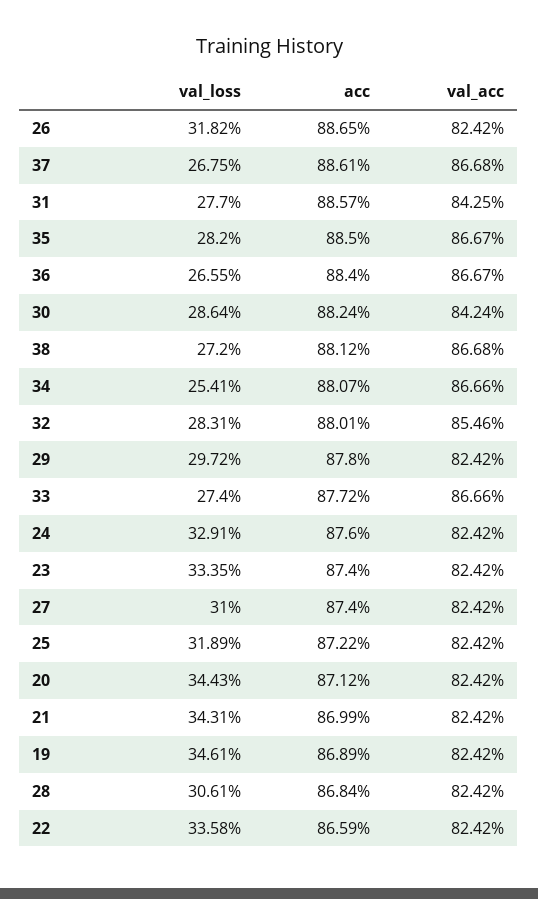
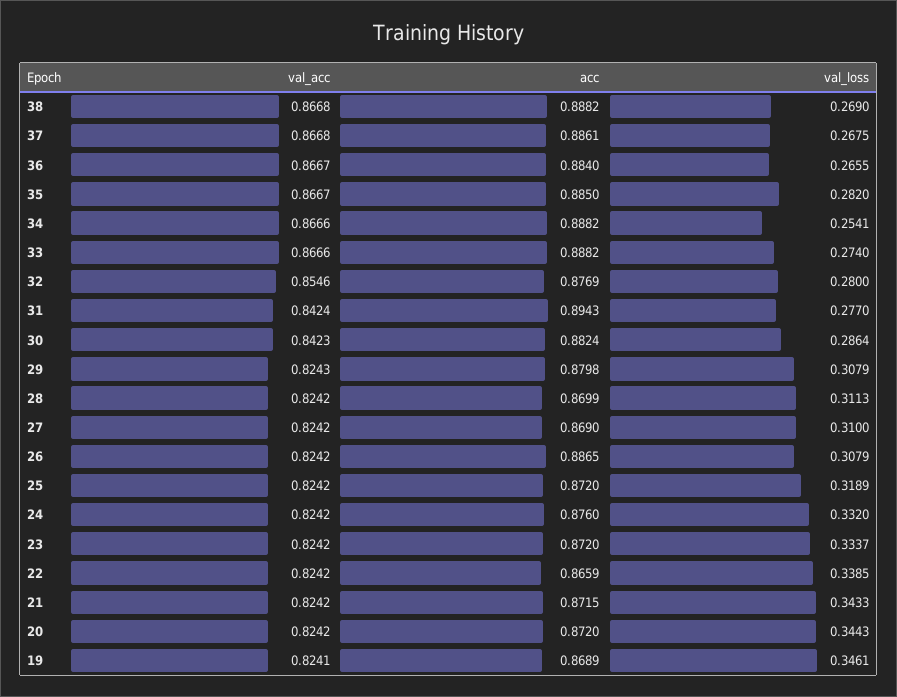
  {
    "val_loss": {
-     "26": 0.3182,
+     "26": 0.3079,
      "37": 0.2675,
      "31": 0.277,
      "35": 0.282,
      "36": 0.2655,
      "30": 0.2864,
-     "38": 0.272,
+     "38": 0.269,
      "34": 0.2541,
-     "32": 0.2831,
+     "32": 0.28,
-     "29": 0.2972,
+     "29": 0.3079,
      "33": 0.274,
-     "24": 0.3291,
+     "24": 0.332,
-     "23": 0.3335,
+     "23": 0.3337,
      "27": 0.31,
      "25": 0.3189,
      "20": 0.3443,
-     "21": 0.3431,
+     "21": 0.3433,
      "19": 0.3461,
-     "28": 0.3061,
+     "28": 0.3113,
-     "22": 0.3358
+     "22": 0.3385
    },
    "acc": {
      "26": 0.8865,
      "37": 0.8861,
-     "31": 0.8857,
+     "31": 0.8943,
      "35": 0.885,
      "36": 0.884,
      "30": 0.8824,
-     "38": 0.8812,
+     "38": 0.8882,
-     "34": 0.8807,
+     "34": 0.8882,
-     "32": 0.8801,
+     "32": 0.8769,
-     "29": 0.878,
+     "29": 0.8798,
-     "33": 0.8772,
+     "33": 0.8882,
      "24": 0.876,
-     "23": 0.874,
+     "23": 0.872,
-     "27": 0.874,
+     "27": 0.869,
-     "25": 0.8722,
+     "25": 0.872,
-     "20": 0.8712,
+     "20": 0.872,
-     "21": 0.8699,
+     "21": 0.8715,
      "19": 0.8689,
-     "28": 0.8684,
+     "28": 0.8699,
      "22": 0.8659
    },
    "val_acc": {
      "26": 0.8242,
      "37": 0.8668,
-     "31": 0.8425,
+     "31": 0.8424,
      "35": 0.8667,
      "36": 0.8667,
-     "30": 0.8424,
+     "30": 0.8423,
      "38": 0.8668,
      "34": 0.8666,
      "32": 0.8546,
-     "29": 0.8242,
+     "29": 0.8243,
      "33": 0.8666,
      "24": 0.8242,
      "23": 0.8242,
      "27": 0.8242,
      "25": 0.8242,
      "20": 0.8242,
      "21": 0.8242,
-     "19": 0.8242,
+     "19": 0.8241,
      "28": 0.8242,
      "22": 0.8242
    }
  }

